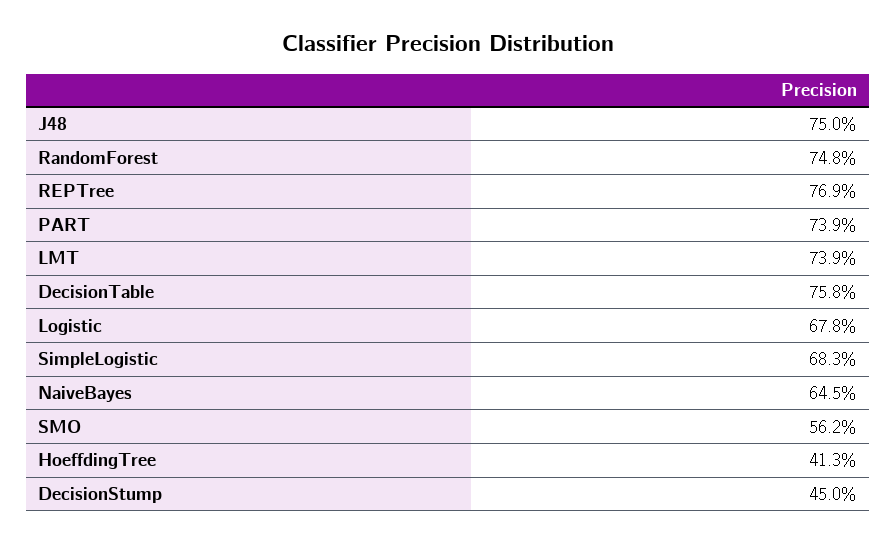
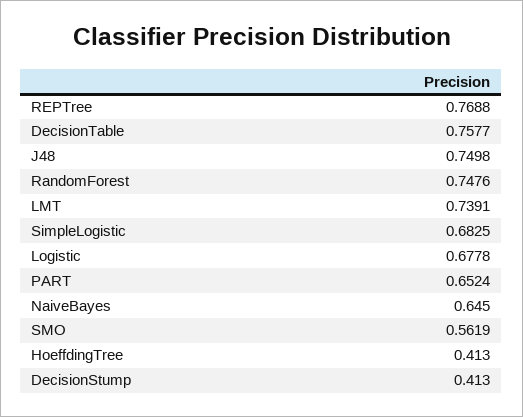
  {
    "J48": 0.7498,
    "RandomForest": 0.7476,
    "REPTree": 0.7688,
-   "PART": 0.739,
+   "PART": 0.6524,
    "LMT": 0.7391,
    "DecisionTable": 0.7577,
    "Logistic": 0.6778,
    "SimpleLogistic": 0.6825,
    "NaiveBayes": 0.645,
    "SMO": 0.5619,
    "HoeffdingTree": 0.413,
-   "DecisionStump": 0.45
+   "DecisionStump": 0.413
  }

